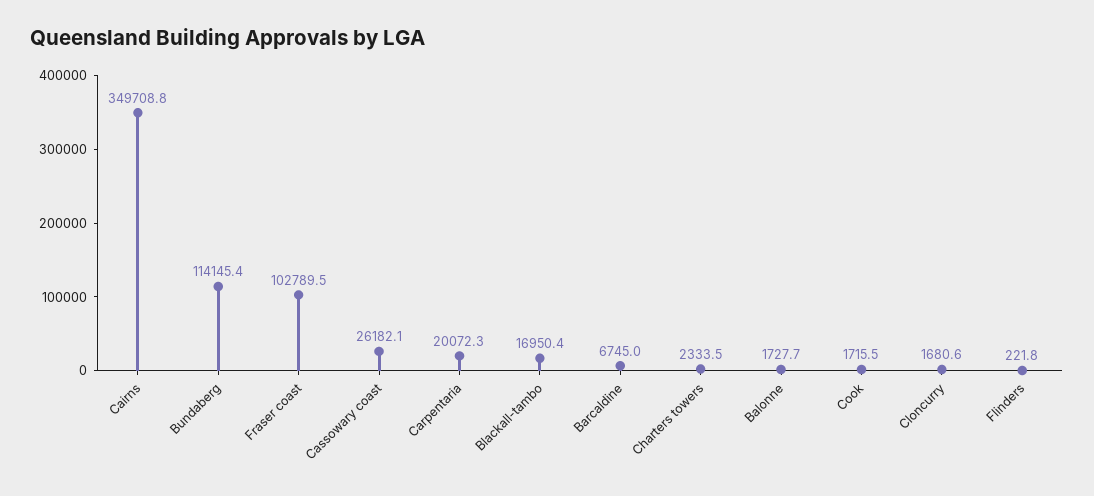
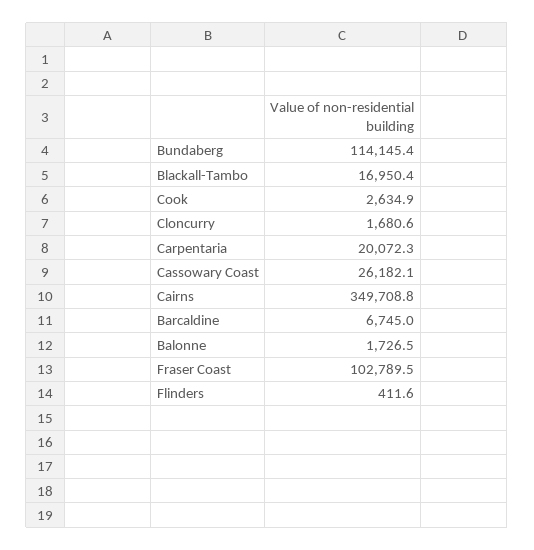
  {
    "Cairns": 349708.8,
    "Bundaberg": 114145.4,
    "Fraser coast": 102789.5,
    "Cassowary coast": 26182.1,
    "Carpentaria": 20072.3,
    "Blackall-tambo": 16950.4,
    "Barcaldine": 6745,
-   "Charters towers": 2333.5,
-   "Balonne": 1727.7,
+   "Balonne": 1726.5,
-   "Cook": 1715.5,
+   "Cook": 2634.9,
    "Cloncurry": 1680.6,
-   "Flinders": 221.8
+   "Flinders": 411.6
  }

